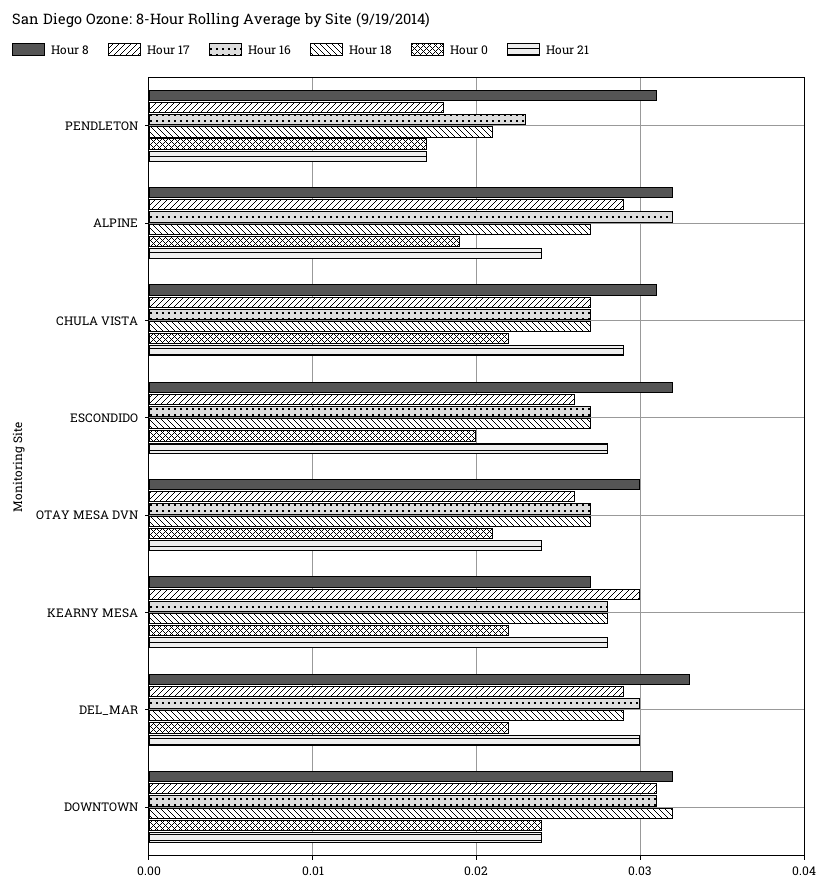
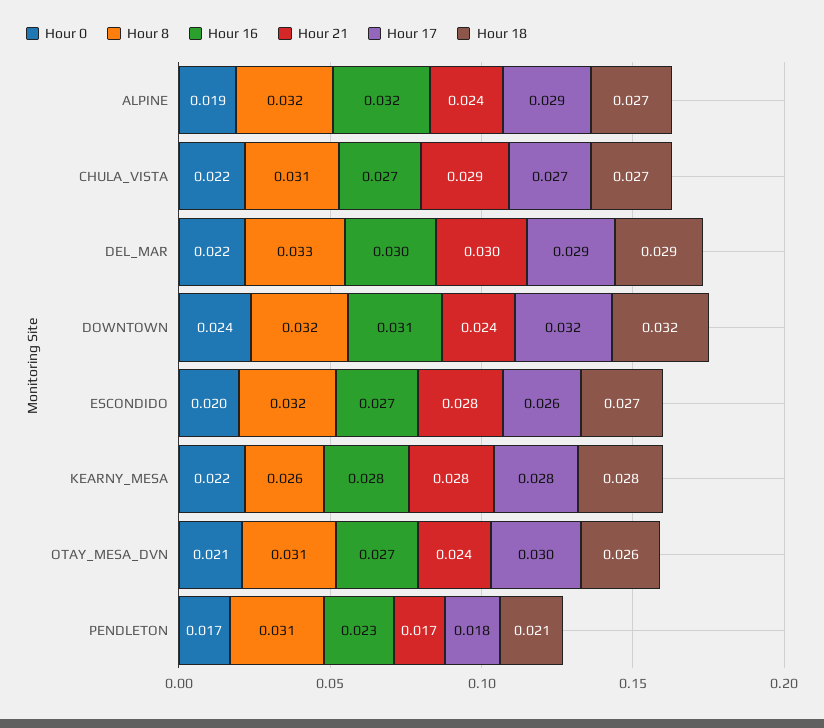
  {
    "Hour 8": {
      "PENDLETON": 0.031,
      "ALPINE": 0.032,
      "CHULA VISTA": 0.031,
      "ESCONDIDO": 0.032,
-     "OTAY MESA DVN": 0.03,
+     "OTAY MESA DVN": 0.031,
-     "KEARNY MESA": 0.027,
+     "KEARNY MESA": 0.026,
      "DEL_MAR": 0.033,
      "DOWNTOWN": 0.032
    },
    "Hour 17": {
      "PENDLETON": 0.018,
      "ALPINE": 0.029,
      "CHULA VISTA": 0.027,
      "ESCONDIDO": 0.026,
-     "OTAY MESA DVN": 0.026,
+     "OTAY MESA DVN": 0.03,
-     "KEARNY MESA": 0.03,
+     "KEARNY MESA": 0.028,
      "DEL_MAR": 0.029,
-     "DOWNTOWN": 0.031
+     "DOWNTOWN": 0.032
    },
    "Hour 16": {
      "PENDLETON": 0.023,
      "ALPINE": 0.032,
      "CHULA VISTA": 0.027,
      "ESCONDIDO": 0.027,
      "OTAY MESA DVN": 0.027,
      "KEARNY MESA": 0.028,
      "DEL_MAR": 0.03,
      "DOWNTOWN": 0.031
    },
    "Hour 18": {
      "PENDLETON": 0.021,
      "ALPINE": 0.027,
      "CHULA VISTA": 0.027,
      "ESCONDIDO": 0.027,
-     "OTAY MESA DVN": 0.027,
+     "OTAY MESA DVN": 0.026,
      "KEARNY MESA": 0.028,
      "DEL_MAR": 0.029,
      "DOWNTOWN": 0.032
    },
    "Hour 0": {
      "PENDLETON": 0.017,
      "ALPINE": 0.019,
      "CHULA VISTA": 0.022,
      "ESCONDIDO": 0.02,
      "OTAY MESA DVN": 0.021,
      "KEARNY MESA": 0.022,
      "DEL_MAR": 0.022,
      "DOWNTOWN": 0.024
    },
    "Hour 21": {
      "PENDLETON": 0.017,
      "ALPINE": 0.024,
      "CHULA VISTA": 0.029,
      "ESCONDIDO": 0.028,
      "OTAY MESA DVN": 0.024,
      "KEARNY MESA": 0.028,
      "DEL_MAR": 0.03,
      "DOWNTOWN": 0.024
    }
  }

